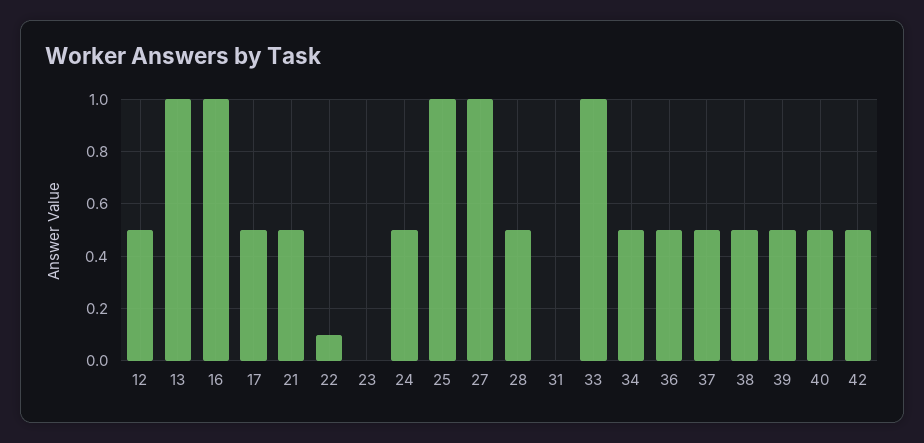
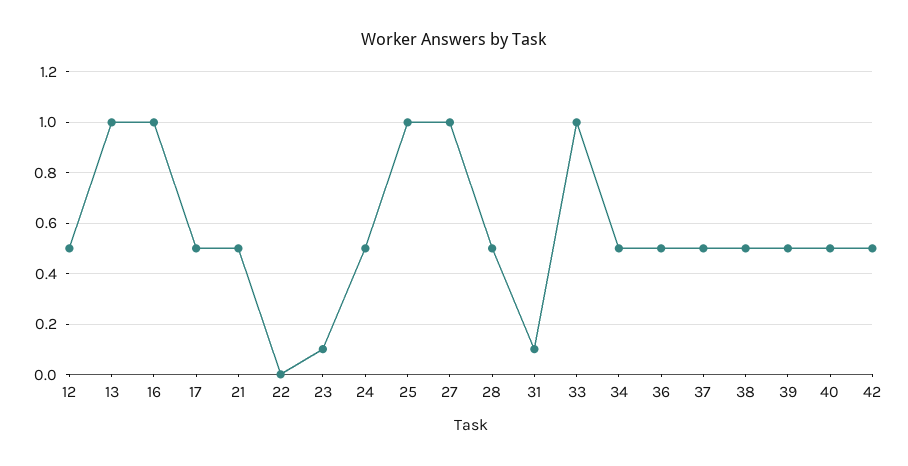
  {
    "12": 0.5,
    "13": 1,
    "16": 1,
    "17": 0.5,
    "21": 0.5,
-   "22": 0.1,
+   "22": 0,
-   "23": 0,
+   "23": 0.1,
    "24": 0.5,
    "25": 1,
    "27": 1,
    "28": 0.5,
-   "31": 0,
+   "31": 0.1,
    "33": 1,
    "34": 0.5,
    "36": 0.5,
    "37": 0.5,
    "38": 0.5,
    "39": 0.5,
    "40": 0.5,
    "42": 0.5
  }

